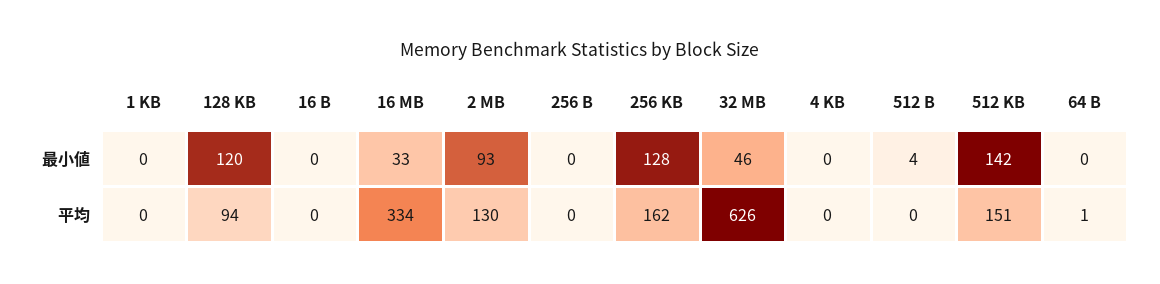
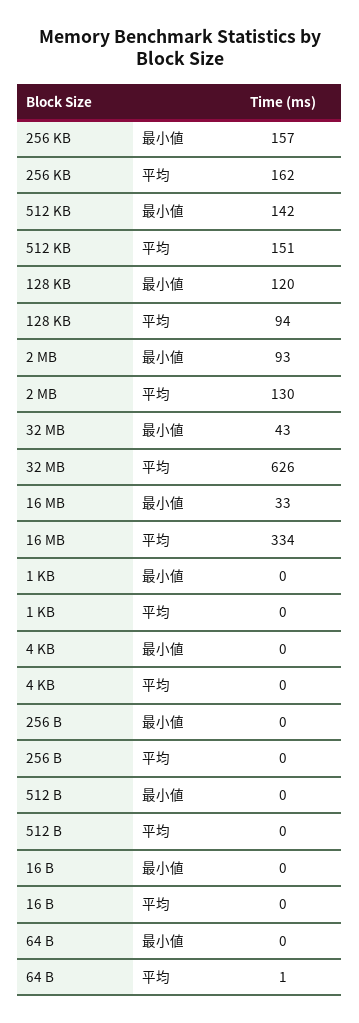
  {
    "1 KB": {
      "最小値": 0,
      "平均": 0
    },
    "128 KB": {
      "最小値": 120,
      "平均": 94
    },
    "16 B": {
      "最小値": 0,
      "平均": 0
    },
    "16 MB": {
      "最小値": 33,
      "平均": 334
    },
    "2 MB": {
      "最小値": 93,
      "平均": 130
    },
    "256 B": {
      "最小値": 0,
      "平均": 0
    },
    "256 KB": {
-     "最小値": 128,
+     "最小値": 157,
      "平均": 162
    },
    "32 MB": {
-     "最小値": 46,
+     "最小値": 43,
      "平均": 626
    },
    "4 KB": {
      "最小値": 0,
      "平均": 0
    },
    "512 B": {
-     "最小値": 4,
+     "最小値": 0,
      "平均": 0
    },
    "512 KB": {
      "最小値": 142,
      "平均": 151
    },
    "64 B": {
      "最小値": 0,
      "平均": 1
    }
  }

